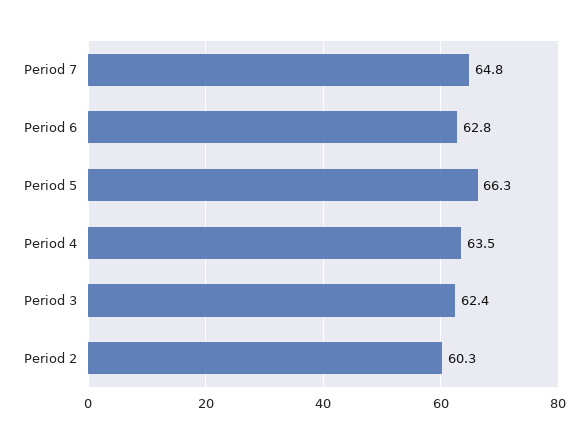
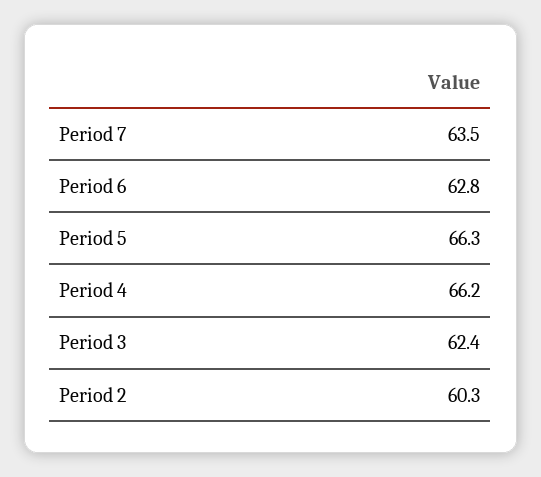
  {
-   "Period 7": 64.8,
+   "Period 7": 63.5,
    "Period 6": 62.8,
    "Period 5": 66.3,
-   "Period 4": 63.5,
+   "Period 4": 66.2,
    "Period 3": 62.4,
    "Period 2": 60.3
  }

